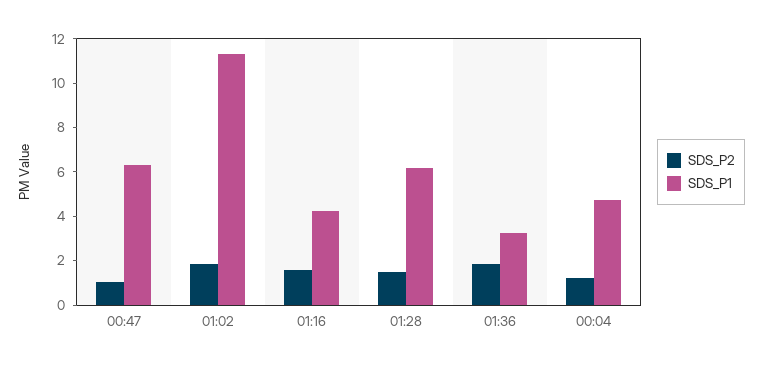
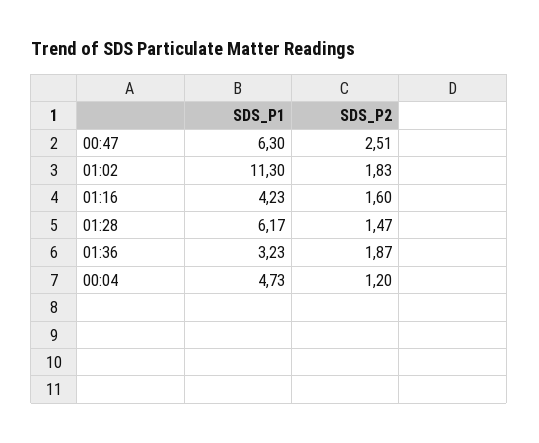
  {
    "SDS_P2": {
-     "00:47": 1,
+     "00:47": 2.51,
      "01:02": 1.83,
      "01:16": 1.6,
      "01:28": 1.47,
      "01:36": 1.87,
      "00:04": 1.2
    },
    "SDS_P1": {
      "00:47": 6.3,
      "01:02": 11.3,
      "01:16": 4.23,
      "01:28": 6.17,
      "01:36": 3.23,
      "00:04": 4.73
    }
  }

